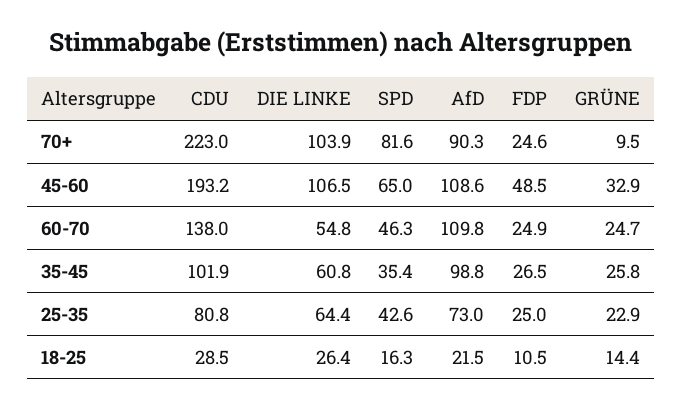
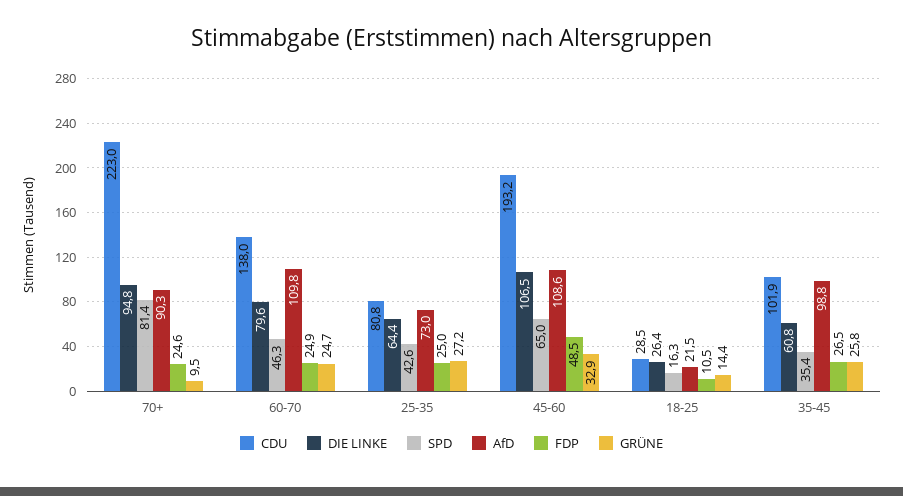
  {
    "CDU": {
      "70+": 223,
      "45-60": 193.2,
      "60-70": 138,
      "35-45": 101.9,
      "25-35": 80.8,
      "18-25": 28.5
    },
    "DIE LINKE": {
-     "70+": 103.9,
+     "70+": 94.8,
      "45-60": 106.5,
-     "60-70": 54.8,
+     "60-70": 79.6,
      "35-45": 60.8,
      "25-35": 64.4,
      "18-25": 26.4
    },
    "SPD": {
-     "70+": 81.6,
+     "70+": 81.4,
      "45-60": 65,
      "60-70": 46.3,
      "35-45": 35.4,
      "25-35": 42.6,
      "18-25": 16.3
    },
    "AfD": {
      "70+": 90.3,
      "45-60": 108.6,
      "60-70": 109.8,
      "35-45": 98.8,
      "25-35": 73,
      "18-25": 21.5
    },
    "FDP": {
      "70+": 24.6,
      "45-60": 48.5,
      "60-70": 24.9,
      "35-45": 26.5,
      "25-35": 25,
      "18-25": 10.5
    },
    "GRÜNE": {
      "70+": 9.5,
      "45-60": 32.9,
      "60-70": 24.7,
      "35-45": 25.8,
-     "25-35": 22.9,
+     "25-35": 27.2,
      "18-25": 14.4
    }
  }

